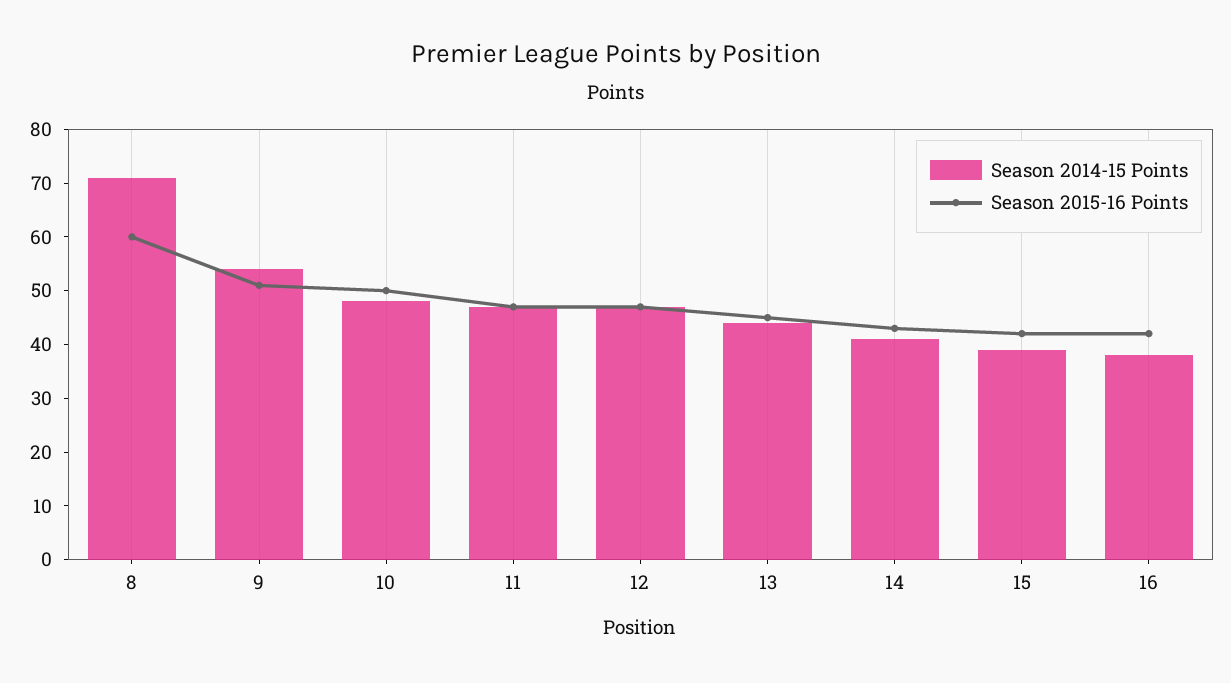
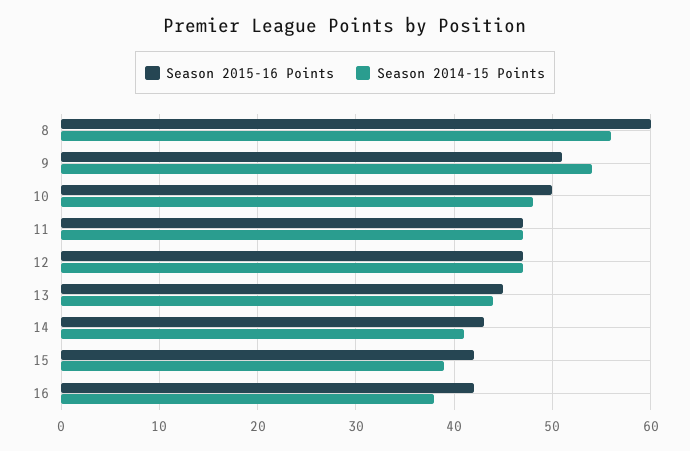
  {
    "Season 2014-15 Points": {
-     "8": 70,
+     "8": 56,
      "9": 54,
      "10": 48,
      "11": 47,
      "12": 47,
      "13": 44,
      "14": 41,
      "15": 39,
      "16": 38
    },
    "Season 2015-16 Points": {
      "8": 60,
      "9": 51,
      "10": 50,
      "11": 47,
      "12": 47,
      "13": 45,
      "14": 43,
      "15": 42,
      "16": 42
    }
  }

